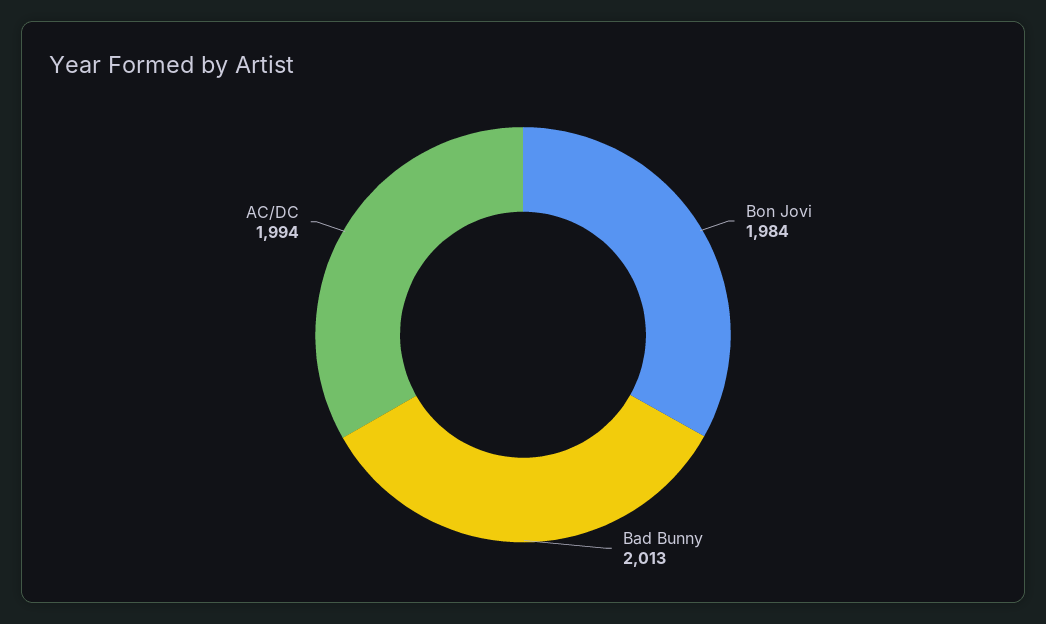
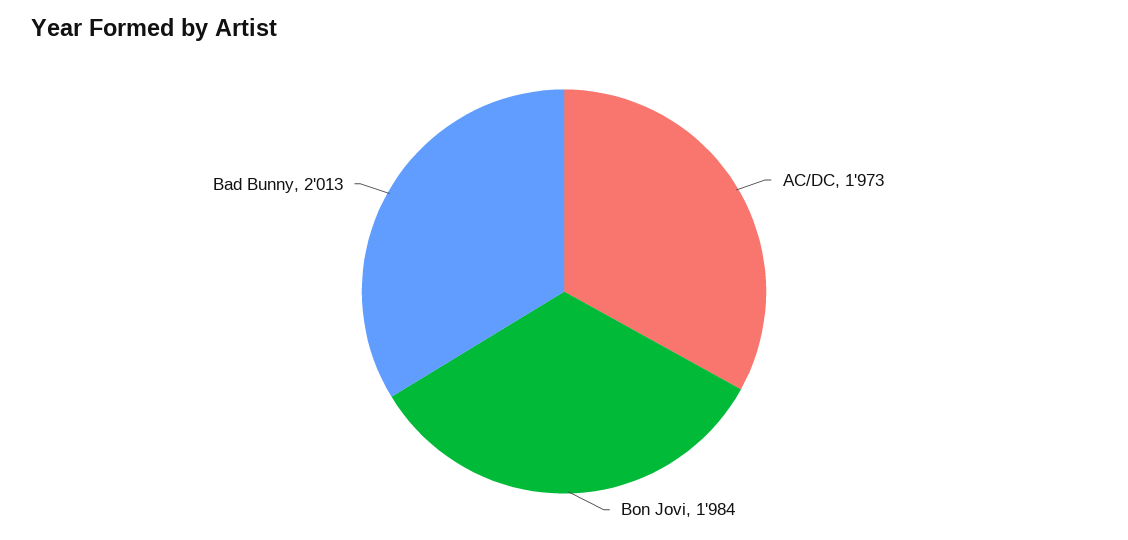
  {
    "Bon Jovi": 1984,
    "Bad Bunny": 2013,
-   "AC/DC": 1994
+   "AC/DC": 1973
  }

